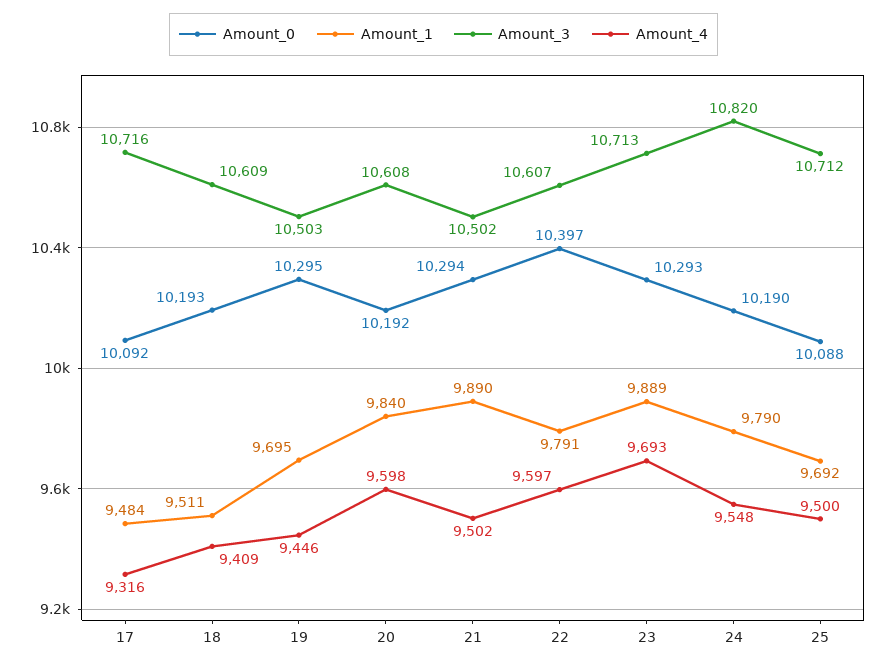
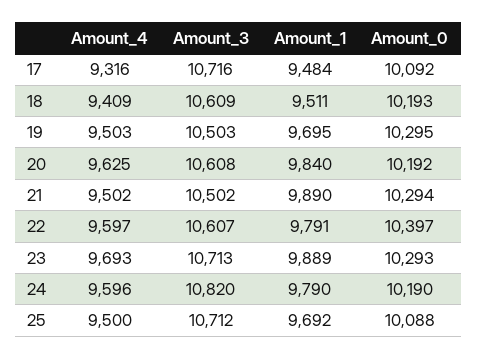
  {
    "Amount_0": {
      "17": 10092,
      "18": 10193,
      "19": 10295,
      "20": 10192,
      "21": 10294,
      "22": 10397,
      "23": 10293,
      "24": 10190,
      "25": 10088
    },
    "Amount_1": {
      "17": 9484,
      "18": 9511,
      "19": 9695,
      "20": 9840,
      "21": 9890,
      "22": 9791,
      "23": 9889,
      "24": 9790,
      "25": 9692
    },
    "Amount_3": {
      "17": 10716,
      "18": 10609,
      "19": 10503,
      "20": 10608,
      "21": 10502,
      "22": 10607,
      "23": 10713,
      "24": 10820,
      "25": 10712
    },
    "Amount_4": {
      "17": 9316,
      "18": 9409,
-     "19": 9446,
+     "19": 9503,
-     "20": 9598,
+     "20": 9625,
      "21": 9502,
      "22": 9597,
      "23": 9693,
-     "24": 9548,
+     "24": 9596,
      "25": 9500
    }
  }

